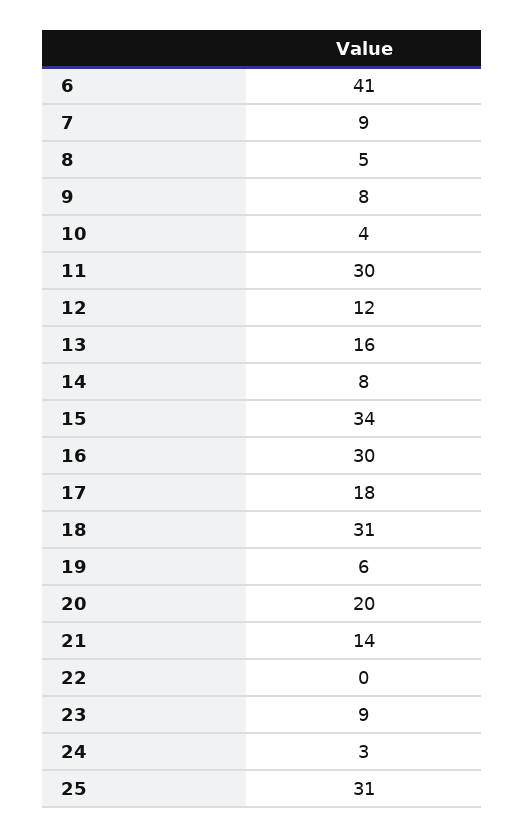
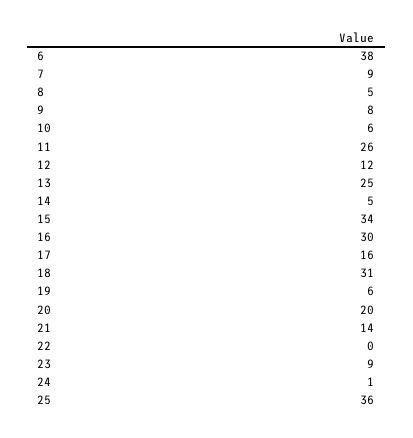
  {
-   "6": 41,
+   "6": 38,
    "7": 9,
    "8": 5,
    "9": 8,
-   "10": 4,
+   "10": 6,
-   "11": 30,
+   "11": 26,
    "12": 12,
-   "13": 16,
+   "13": 25,
-   "14": 8,
+   "14": 5,
    "15": 34,
    "16": 30,
-   "17": 18,
+   "17": 16,
    "18": 31,
    "19": 6,
    "20": 20,
    "21": 14,
    "22": 0,
    "23": 9,
-   "24": 3,
+   "24": 1,
-   "25": 31
+   "25": 36
  }

